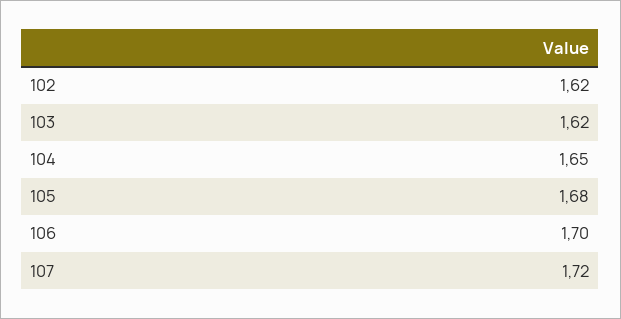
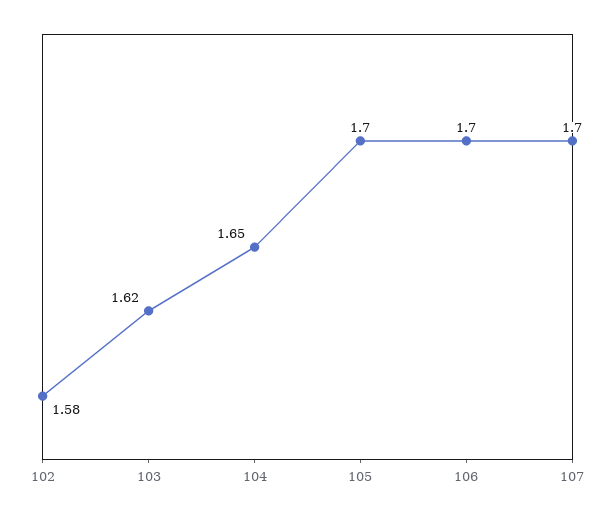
  {
-   "102": 1.62,
+   "102": 1.58,
    "103": 1.62,
    "104": 1.65,
-   "105": 1.68,
+   "105": 1.7,
    "106": 1.7,
-   "107": 1.72
+   "107": 1.7
  }

